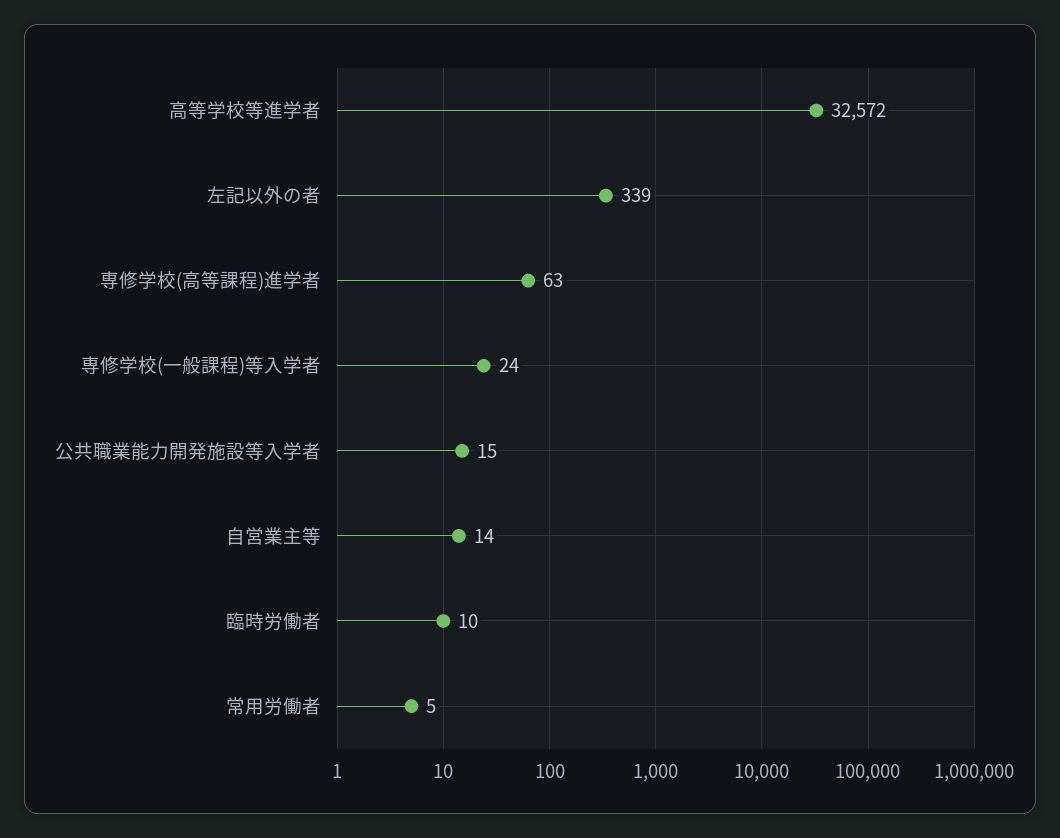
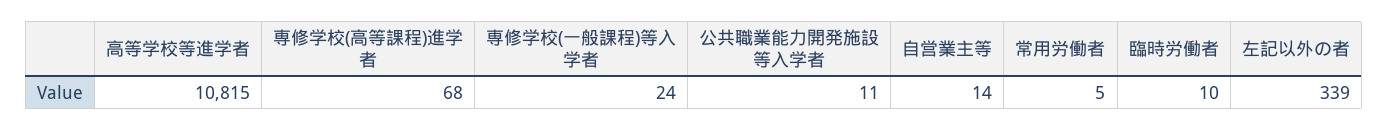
  {
-   "高等学校等進学者": 32572,
+   "高等学校等進学者": 10815,
    "左記以外の者": 339,
-   "専修学校(高等課程)進学者": 63,
+   "専修学校(高等課程)進学者": 68,
    "専修学校(一般課程)等入学者": 24,
-   "公共職業能力開発施設等入学者": 15,
+   "公共職業能力開発施設等入学者": 11,
    "自営業主等": 14,
    "臨時労働者": 10,
    "常用労働者": 5
  }

